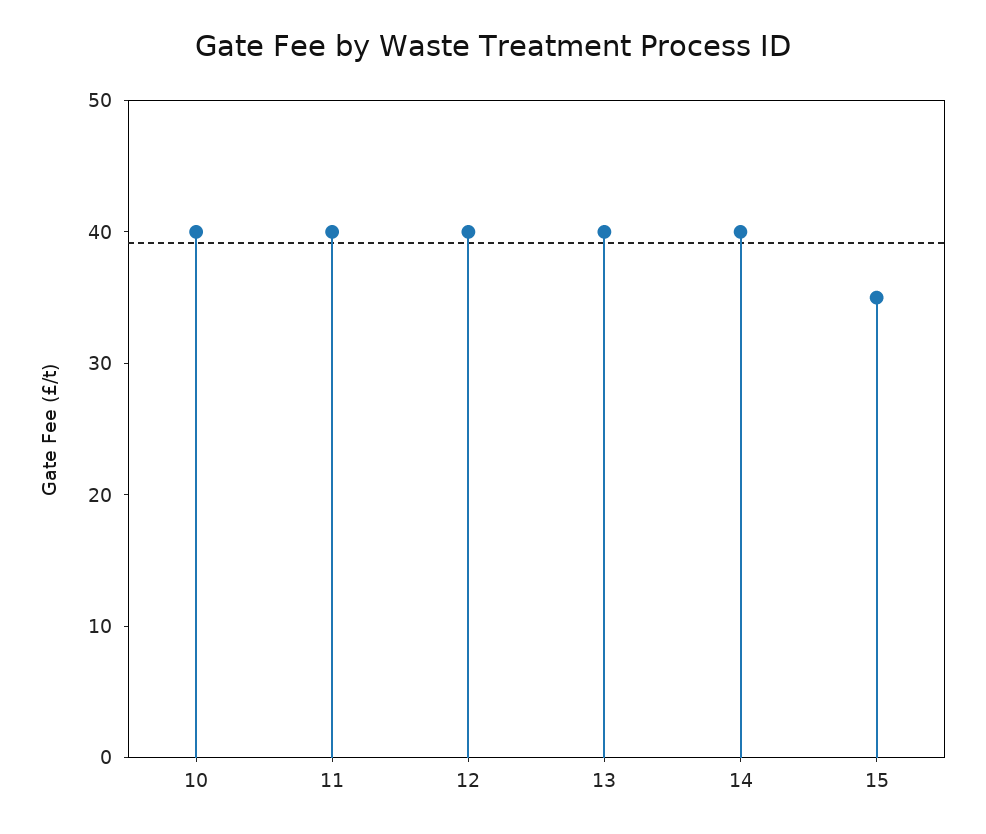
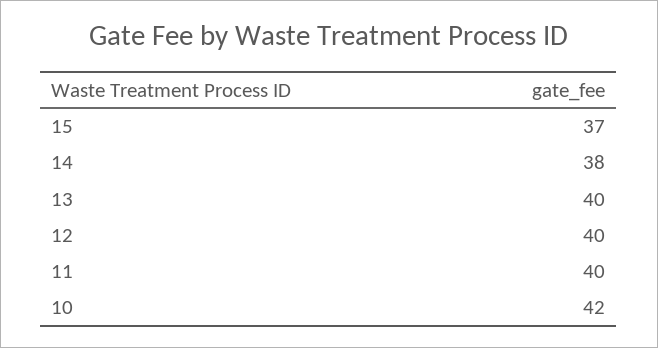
  {
-   "10": 40,
+   "10": 42,
    "11": 40,
    "12": 40,
    "13": 40,
-   "14": 40,
+   "14": 38,
-   "15": 35
+   "15": 37
  }

